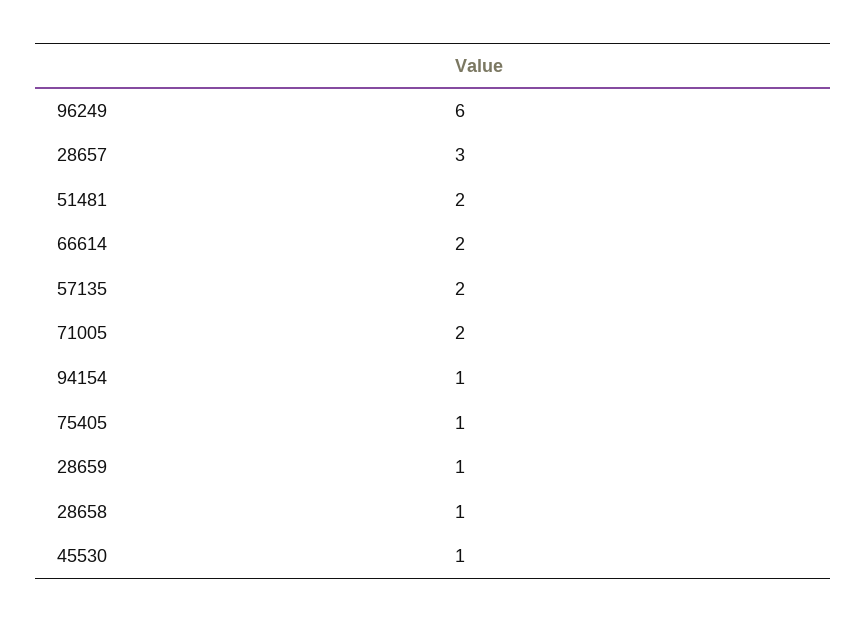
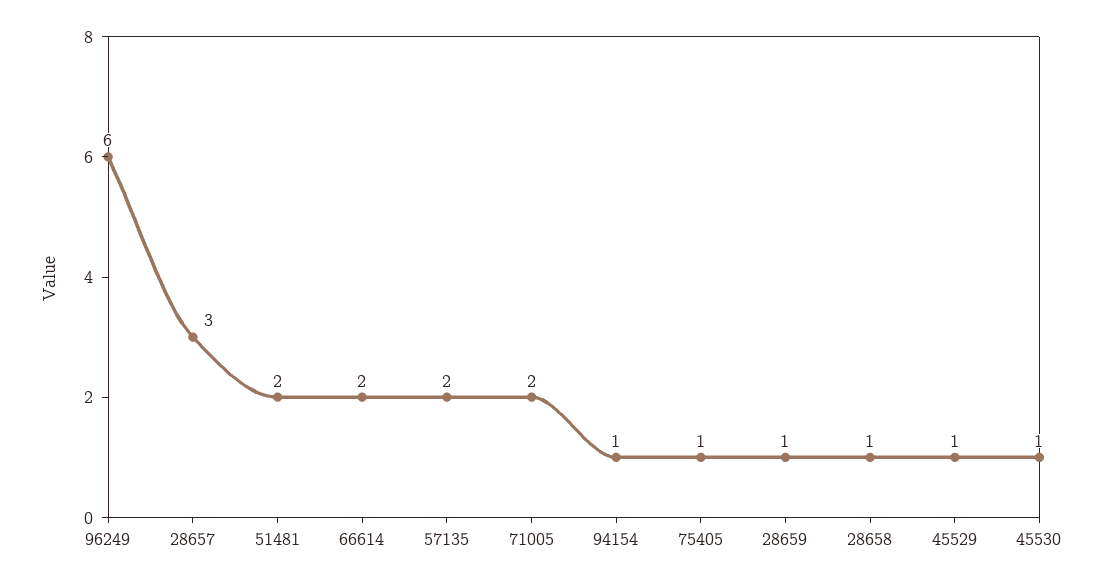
  {
    "96249": 6,
    "28657": 3,
    "51481": 2,
    "66614": 2,
    "57135": 2,
    "71005": 2,
    "94154": 1,
    "75405": 1,
    "28659": 1,
    "28658": 1,
-   "45530": 1
+   "45530": 1,
+   "45529": 1
  }

